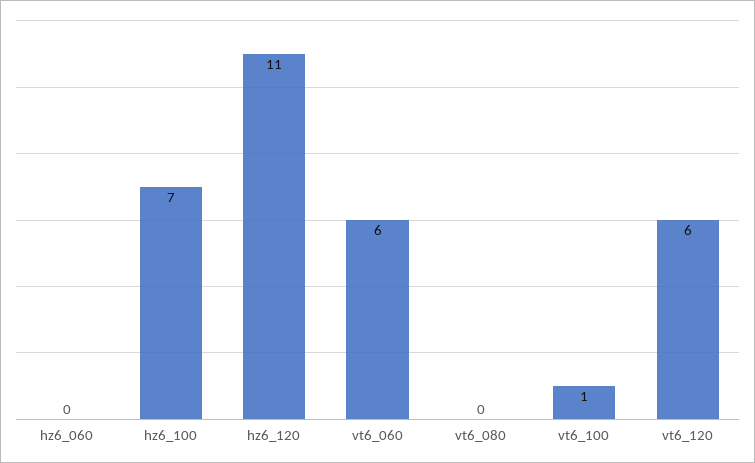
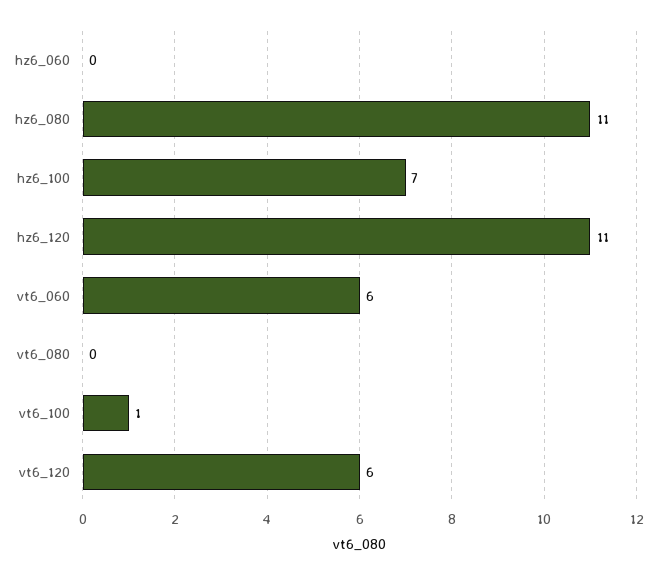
  {
    "hz6_060": 0,
    "hz6_100": 7,
    "hz6_120": 11,
    "vt6_060": 6,
    "vt6_080": 0,
    "vt6_100": 1,
-   "vt6_120": 6
+   "vt6_120": 6,
+   "hz6_080": 11
  }

